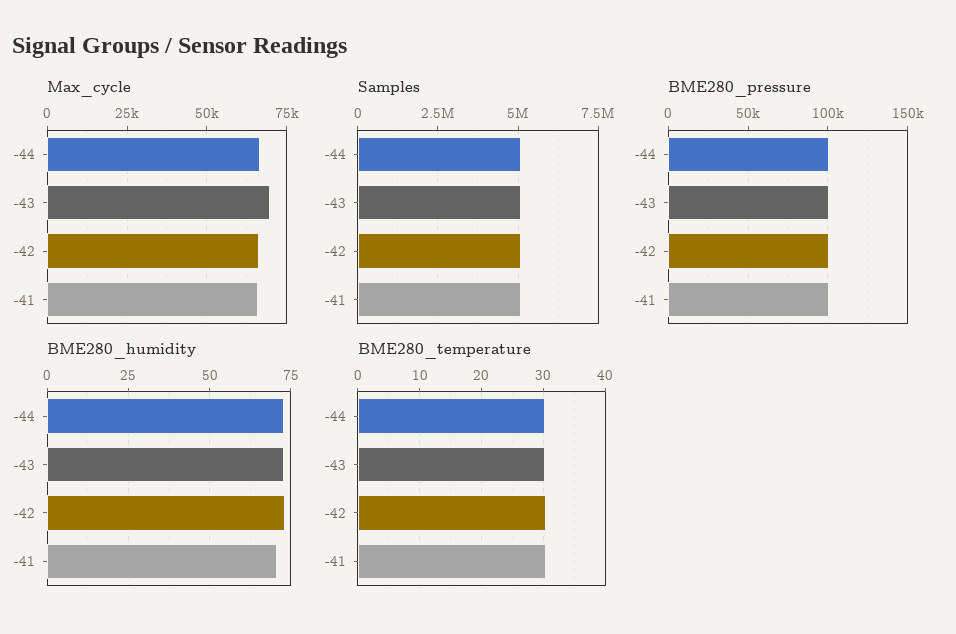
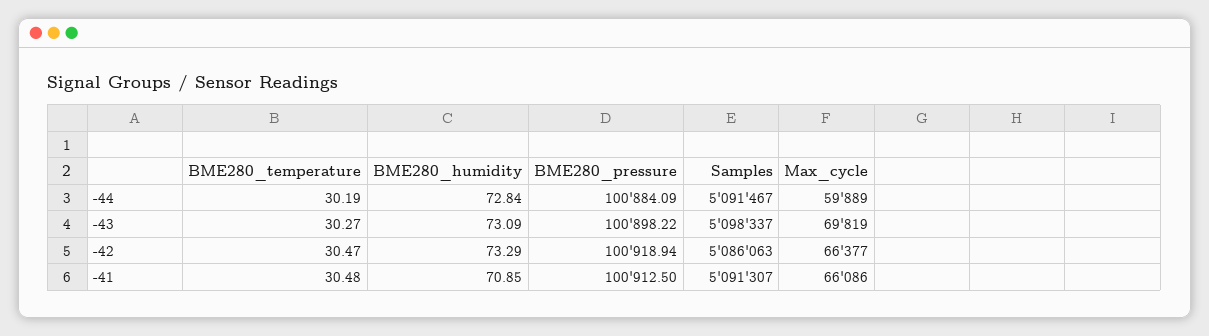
  {
    "Max_cycle": {
-     "-44": 67500,
+     "-44": 59889,
      "-43": 69819,
      "-42": 66377,
      "-41": 66086
    },
    "Samples": {
      "-44": 5091467,
      "-43": 5098337,
      "-42": 5086063,
      "-41": 5091307
    },
    "BME280_pressure": {
      "-44": 100884.09,
      "-43": 100898.22,
      "-42": 100918.94,
      "-41": 100912.5
    },
    "BME280_humidity": {
      "-44": 72.84,
      "-43": 73.09,
      "-42": 73.29,
      "-41": 70.85
    },
    "BME280_temperature": {
      "-44": 30.19,
      "-43": 30.27,
      "-42": 30.47,
      "-41": 30.48
    }
  }

